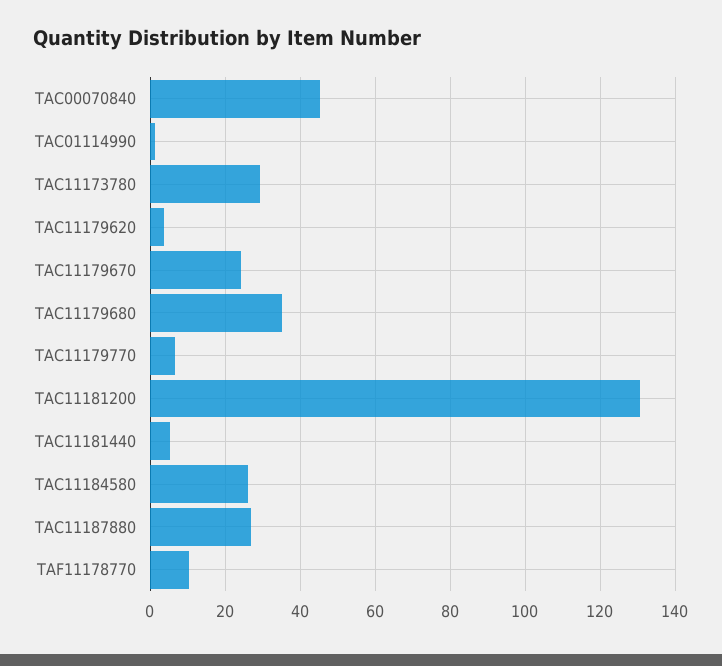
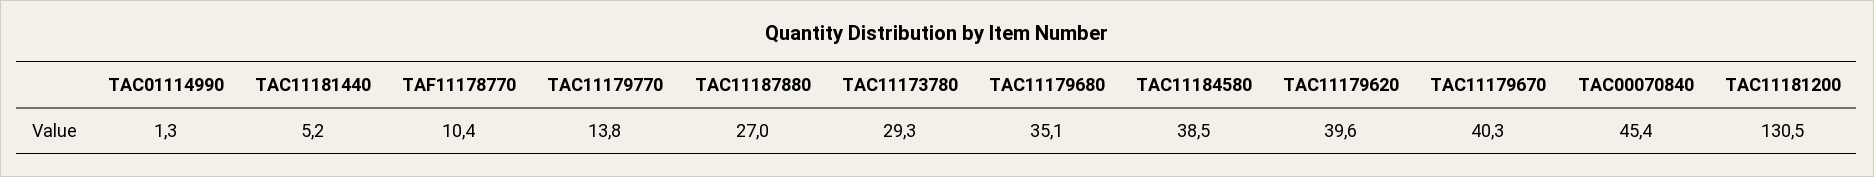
  {
    "TAC00070840": 45.4,
    "TAC01114990": 1.3,
    "TAC11173780": 29.3,
-   "TAC11179620": 4,
+   "TAC11179620": 39.6,
-   "TAC11179670": 24,
+   "TAC11179670": 40.3,
    "TAC11179680": 35.1,
-   "TAC11179770": 6,
+   "TAC11179770": 13.8,
    "TAC11181200": 130.5,
    "TAC11181440": 5.2,
-   "TAC11184580": 26,
+   "TAC11184580": 38.5,
    "TAC11187880": 27,
    "TAF11178770": 10.4
  }

